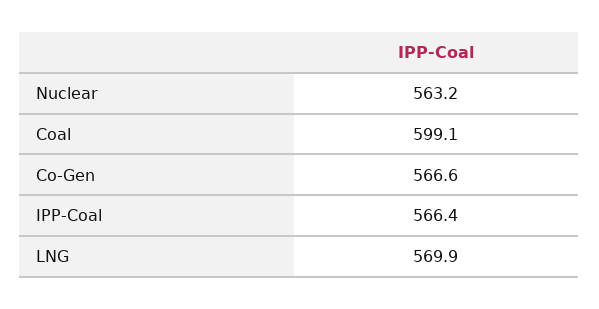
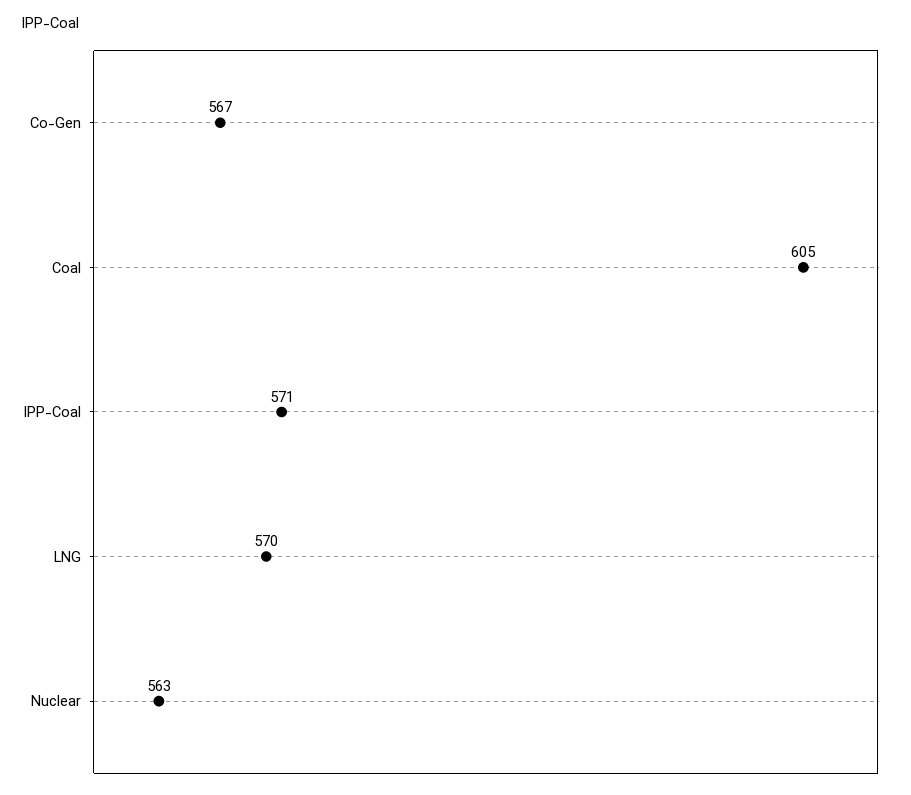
  {
    "Nuclear": 563.2,
-   "Coal": 599.1,
+   "Coal": 605,
    "Co-Gen": 566.6,
-   "IPP-Coal": 566.4,
+   "IPP-Coal": 571,
    "LNG": 569.9
  }

